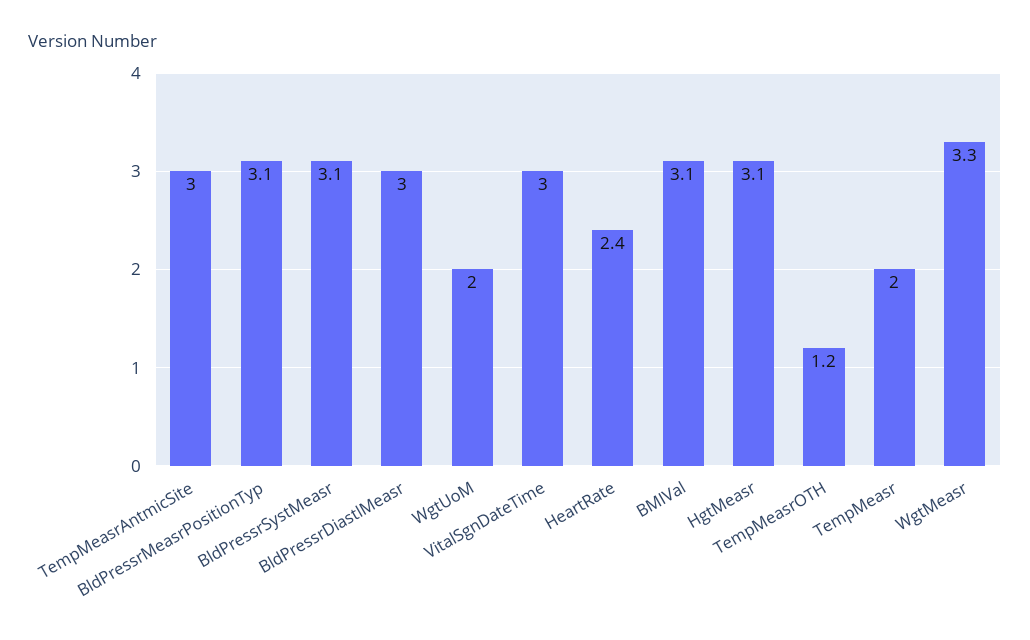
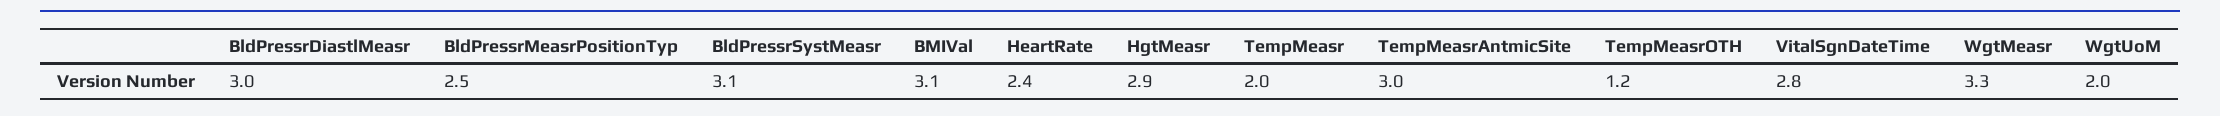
  {
    "TempMeasrAntmicSite": 3,
-   "BldPressrMeasrPositionTyp": 3.1,
+   "BldPressrMeasrPositionTyp": 2.5,
    "BldPressrSystMeasr": 3.1,
    "BldPressrDiastlMeasr": 3,
    "WgtUoM": 2,
-   "VitalSgnDateTime": 3,
+   "VitalSgnDateTime": 2.8,
    "HeartRate": 2.4,
    "BMIVal": 3.1,
-   "HgtMeasr": 3.1,
+   "HgtMeasr": 2.9,
    "TempMeasrOTH": 1.2,
    "TempMeasr": 2,
    "WgtMeasr": 3.3
  }

